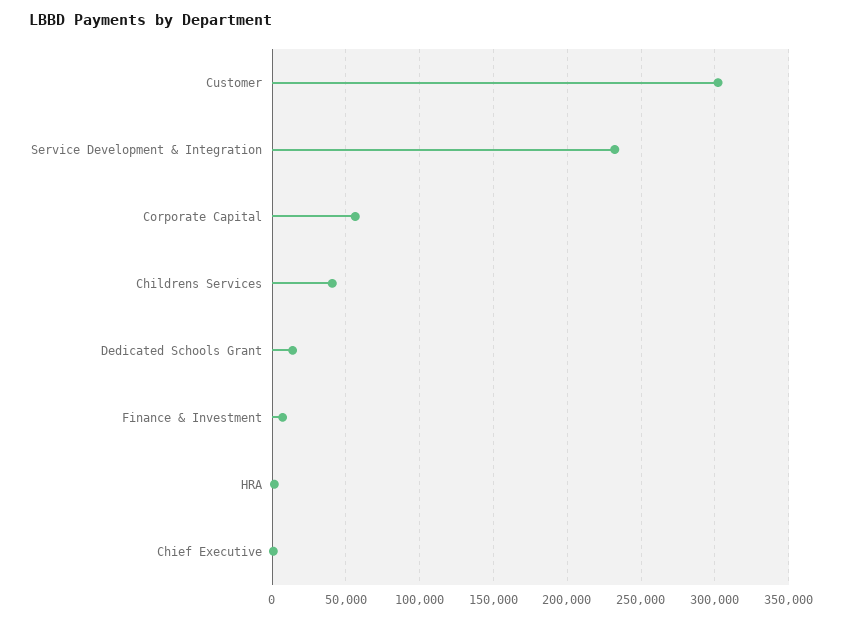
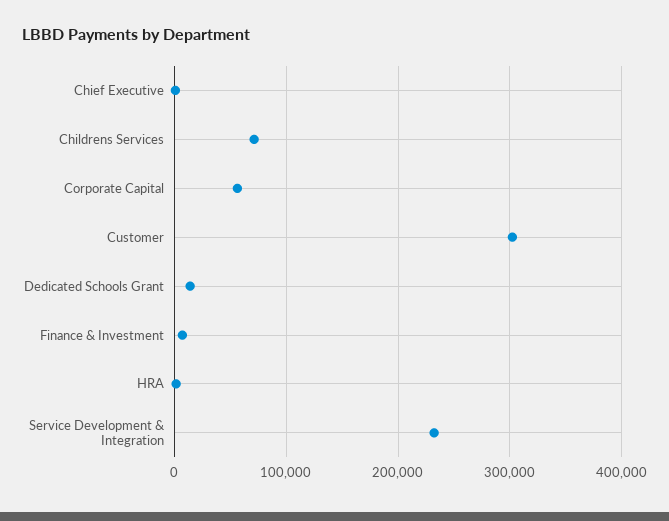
  {
    "Customer": 300000,
    "Service Development & Integration": 230000,
    "Corporate Capital": 55000,
-   "Childrens Services": 40000,
+   "Childrens Services": 70000,
    "Dedicated Schools Grant": 15000,
    "Finance & Investment": 5000,
    "HRA": 0,
    "Chief Executive": 0
  }

